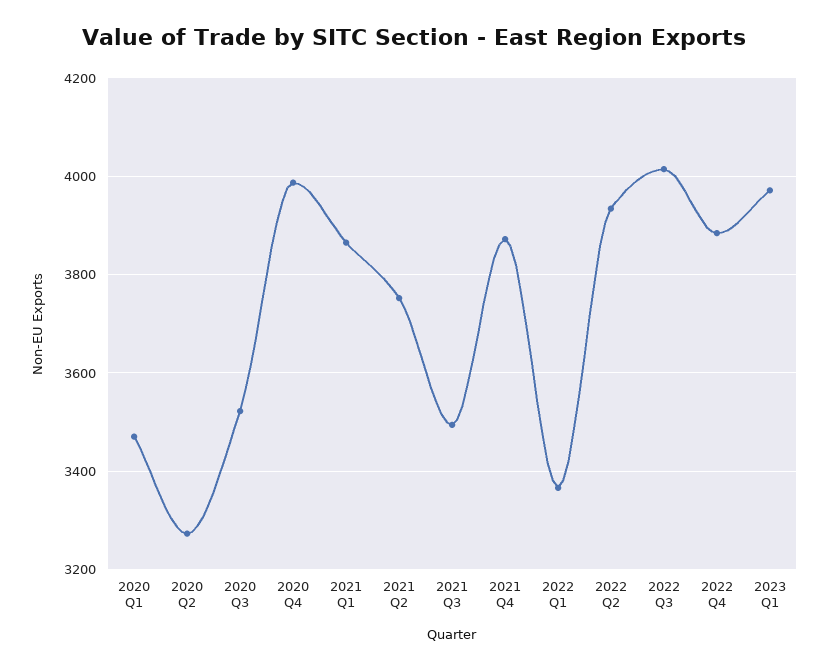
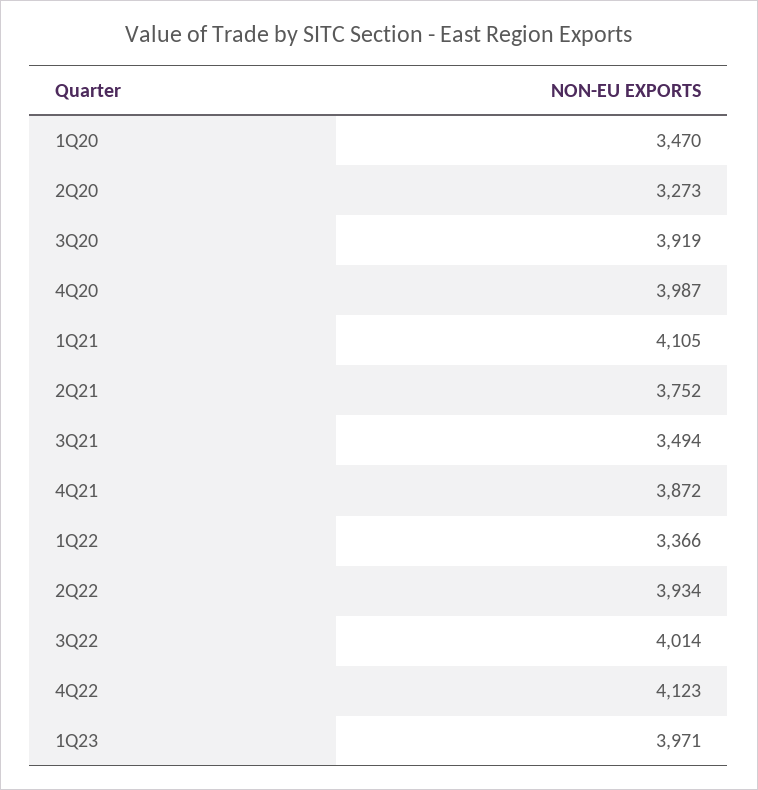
  {
    "2020 Q1": 3470,
    "2020 Q2": 3273,
-   "2020 Q3": 3520,
+   "2020 Q3": 3919,
    "2020 Q4": 3987,
-   "2021 Q1": 3860,
+   "2021 Q1": 4105,
    "2021 Q2": 3752,
    "2021 Q3": 3494,
    "2021 Q4": 3872,
    "2022 Q1": 3366,
    "2022 Q2": 3934,
    "2022 Q3": 4014,
-   "2022 Q4": 3880,
+   "2022 Q4": 4123,
    "2023 Q1": 3971
  }

